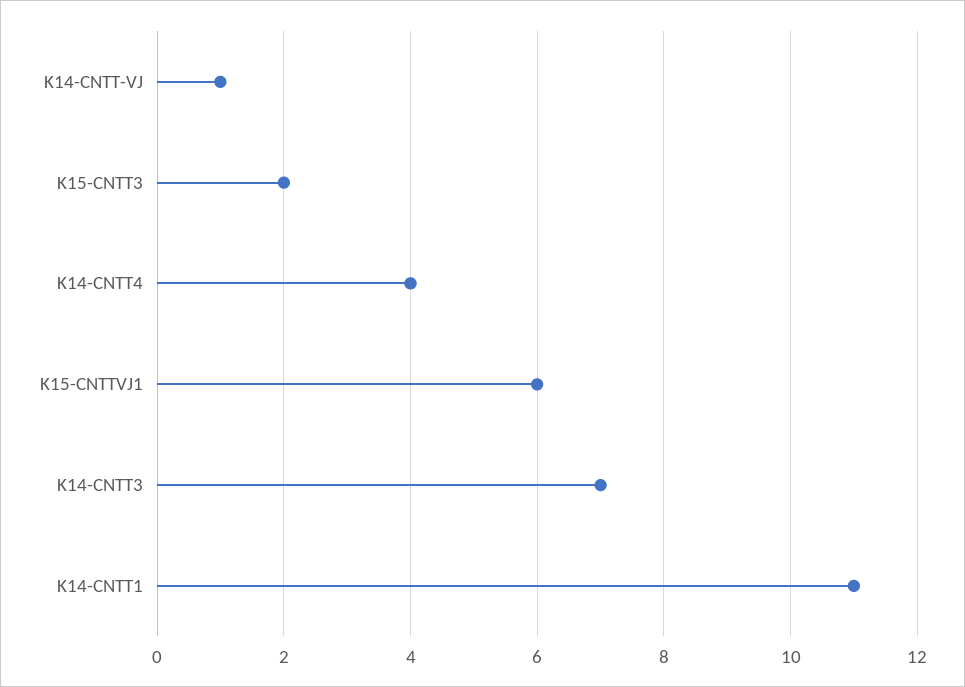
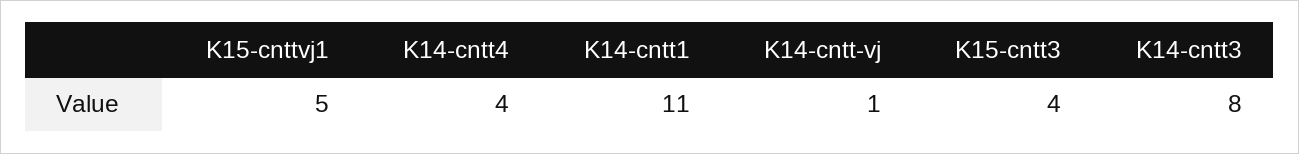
  {
    "K14-CNTT-VJ": 1,
-   "K15-CNTT3": 2,
+   "K15-CNTT3": 4,
    "K14-CNTT4": 4,
-   "K15-CNTTVJ1": 6,
+   "K15-CNTTVJ1": 5,
-   "K14-CNTT3": 7,
+   "K14-CNTT3": 8,
    "K14-CNTT1": 11
  }

